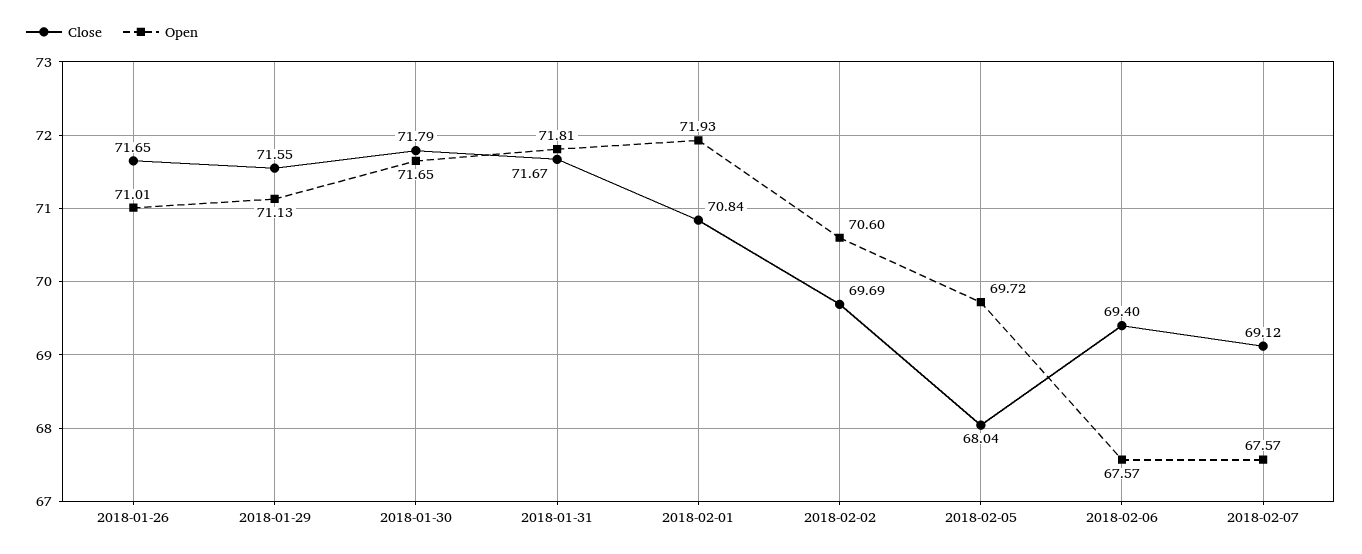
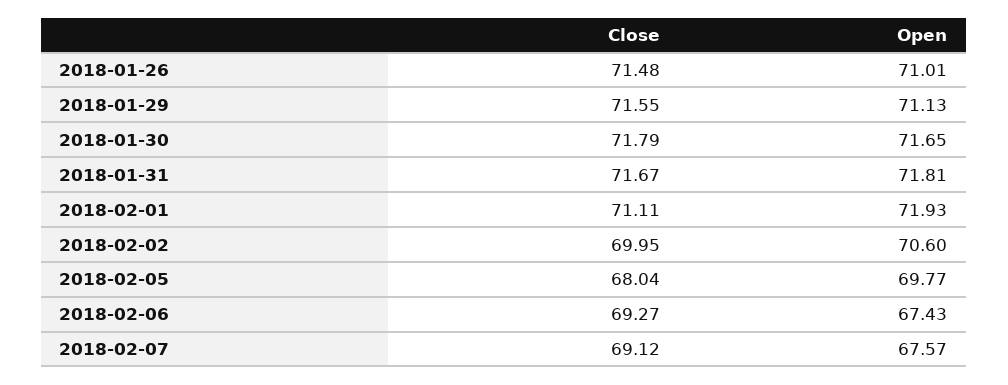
  {
    "Close": {
-     "2018-01-26": 71.65,
+     "2018-01-26": 71.48,
      "2018-01-29": 71.55,
      "2018-01-30": 71.79,
      "2018-01-31": 71.67,
-     "2018-02-01": 70.84,
+     "2018-02-01": 71.11,
-     "2018-02-02": 69.69,
+     "2018-02-02": 69.95,
      "2018-02-05": 68.04,
-     "2018-02-06": 69.4,
+     "2018-02-06": 69.27,
      "2018-02-07": 69.12
    },
    "Open": {
      "2018-01-26": 71.01,
      "2018-01-29": 71.13,
      "2018-01-30": 71.65,
      "2018-01-31": 71.81,
      "2018-02-01": 71.93,
      "2018-02-02": 70.6,
-     "2018-02-05": 69.72,
+     "2018-02-05": 69.77,
-     "2018-02-06": 67.57,
+     "2018-02-06": 67.43,
      "2018-02-07": 67.57
    }
  }

